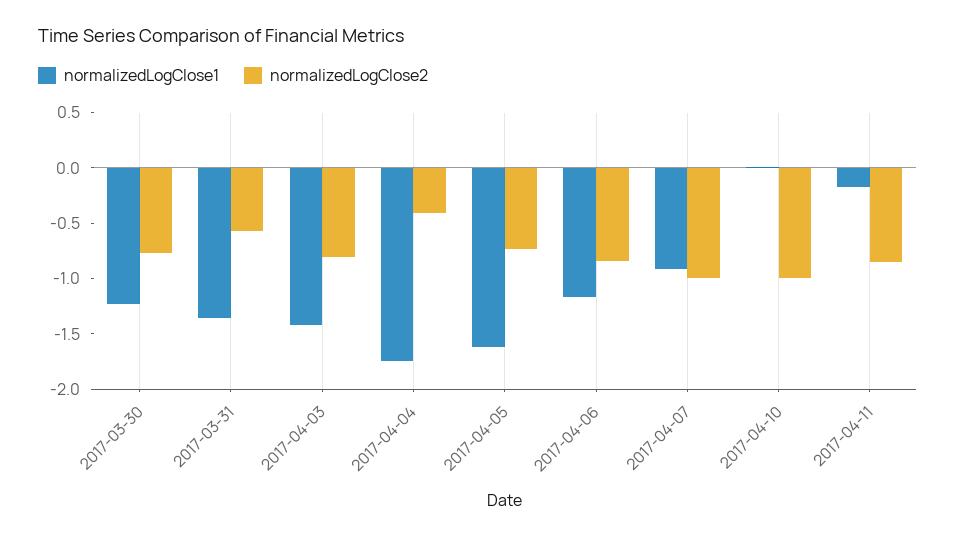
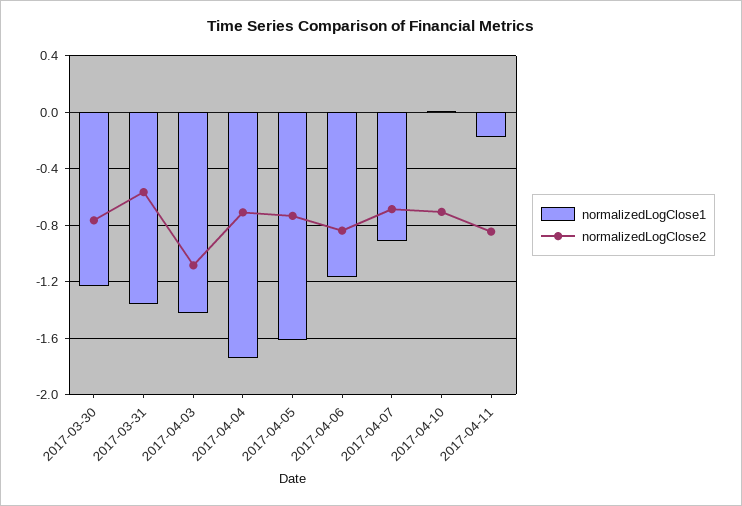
  {
    "normalizedLogClose1": {
      "2017-03-30": -1.25,
      "2017-03-31": -1.35,
      "2017-04-03": -1.4,
      "2017-04-04": -1.75,
      "2017-04-05": -1.6,
      "2017-04-06": -1.15,
      "2017-04-07": -0.9,
      "2017-04-10": 0,
      "2017-04-11": -0.2
    },
    "normalizedLogClose2": {
      "2017-03-30": -0.75,
      "2017-03-31": -0.55,
-     "2017-04-03": -0.8,
+     "2017-04-03": -1.1,
-     "2017-04-04": -0.4,
+     "2017-04-04": -0.7,
      "2017-04-05": -0.75,
      "2017-04-06": -0.85,
-     "2017-04-07": -1,
+     "2017-04-07": -0.7,
-     "2017-04-10": -1,
+     "2017-04-10": -0.7,
      "2017-04-11": -0.85
    }
  }

